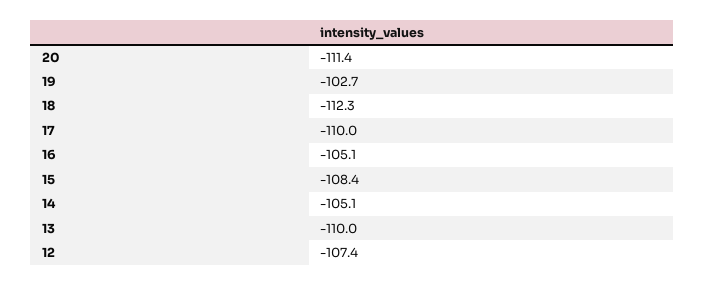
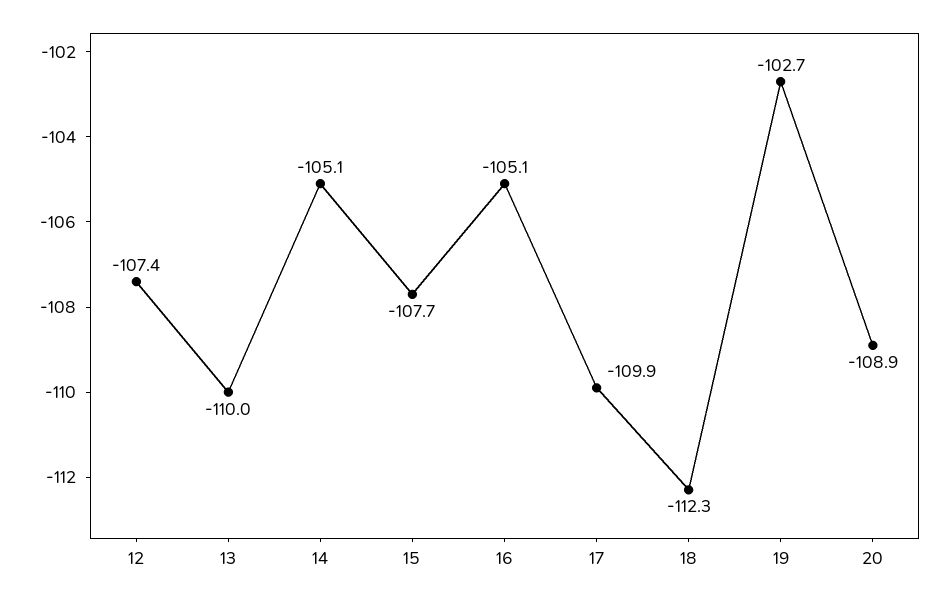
  {
-   "20": -111.4,
+   "20": -108.9,
    "19": -102.7,
    "18": -112.3,
-   "17": -110,
+   "17": -109.9,
    "16": -105.1,
-   "15": -108.4,
+   "15": -107.7,
    "14": -105.1,
    "13": -110,
    "12": -107.4
  }

